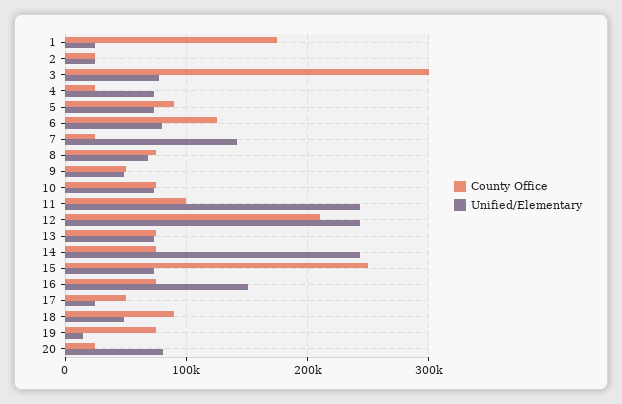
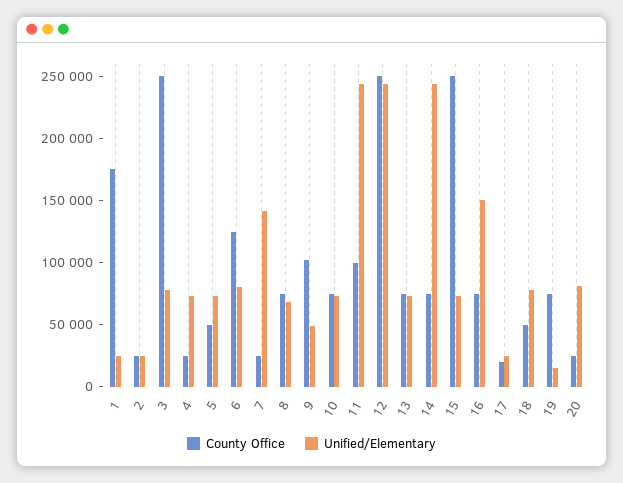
  {
    "County Office": {
      "1": 180000,
      "2": 30000,
-     "3": 300000,
+     "3": 250000,
      "4": 30000,
-     "5": 90000,
+     "5": 50000,
      "6": 130000,
      "7": 30000,
      "8": 80000,
-     "9": 50000,
+     "9": 100000,
      "10": 80000,
      "11": 100000,
-     "12": 210000,
+     "12": 250000,
      "13": 80000,
      "14": 80000,
      "15": 250000,
      "16": 80000,
-     "17": 50000,
+     "17": 20000,
-     "18": 90000,
+     "18": 50000,
      "19": 80000,
      "20": 30000
    },
    "Unified/Elementary": {
      "1": 20000,
      "2": 20000,
      "3": 80000,
      "4": 70000,
      "5": 70000,
      "6": 80000,
      "7": 140000,
      "8": 70000,
      "9": 50000,
      "10": 70000,
      "11": 240000,
      "12": 240000,
      "13": 70000,
      "14": 240000,
      "15": 70000,
      "16": 150000,
      "17": 20000,
-     "18": 50000,
+     "18": 80000,
      "19": 20000,
      "20": 80000
    }
  }

